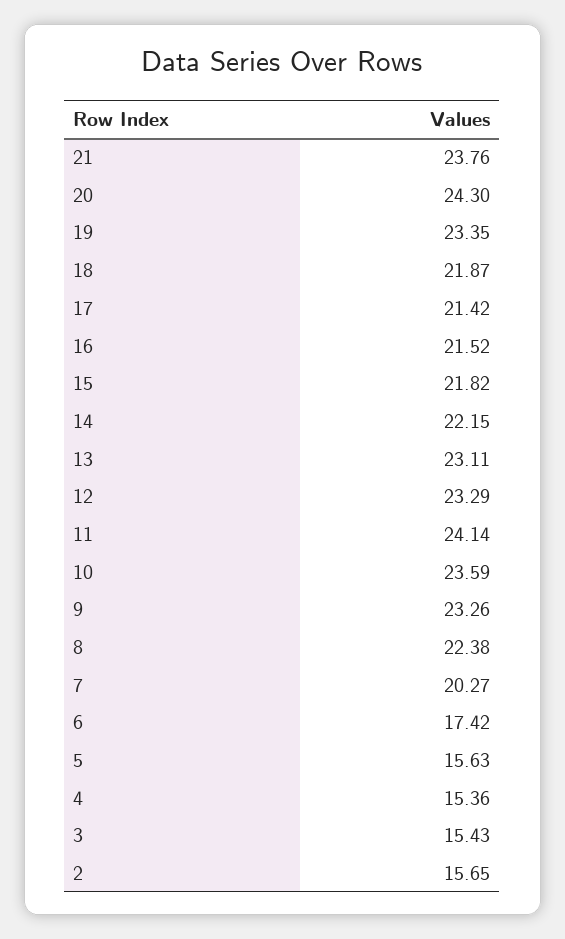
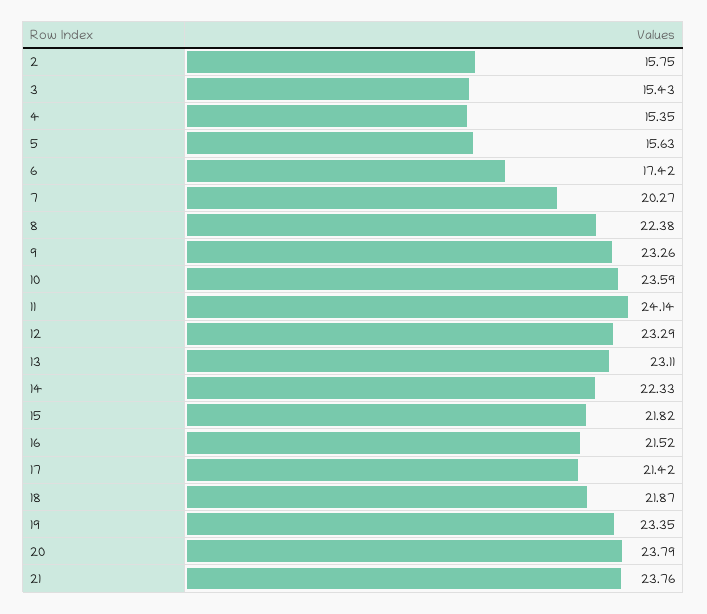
  {
    "21": 23.76,
-   "20": 24.3,
+   "20": 23.79,
    "19": 23.35,
    "18": 21.87,
    "17": 21.42,
    "16": 21.52,
    "15": 21.82,
-   "14": 22.15,
+   "14": 22.33,
    "13": 23.11,
    "12": 23.29,
    "11": 24.14,
    "10": 23.59,
    "9": 23.26,
    "8": 22.38,
    "7": 20.27,
    "6": 17.42,
    "5": 15.63,
-   "4": 15.36,
+   "4": 15.35,
    "3": 15.43,
-   "2": 15.65
+   "2": 15.75
  }

